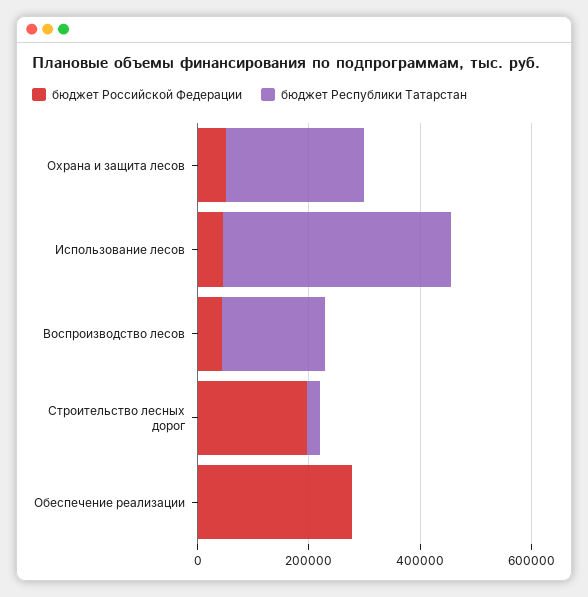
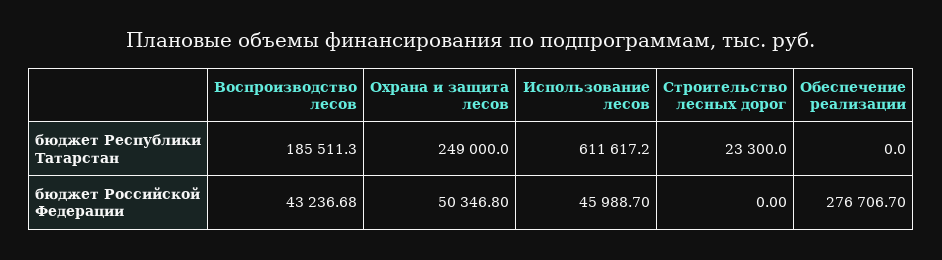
  {
    "бюджет Российской Федерации": {
      "Охрана и защита лесов": 50346.8,
      "Использование лесов": 45988.7,
      "Воспроизводство лесов": 43236.68,
-     "Строительство лесных дорог": 200000,
+     "Строительство лесных дорог": 0,
      "Обеспечение реализации": 276706.7
    },
    "бюджет Республики Татарстан": {
      "Охрана и защита лесов": 249000,
-     "Использование лесов": 400000,
+     "Использование лесов": 611617.2,
      "Воспроизводство лесов": 185511.3,
      "Строительство лесных дорог": 23300,
      "Обеспечение реализации": 0
    }
  }

